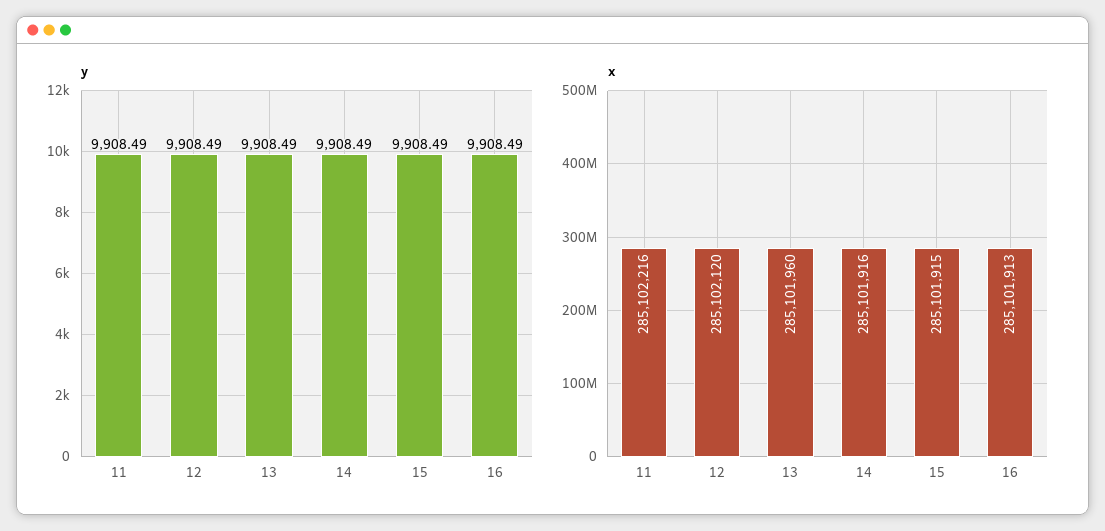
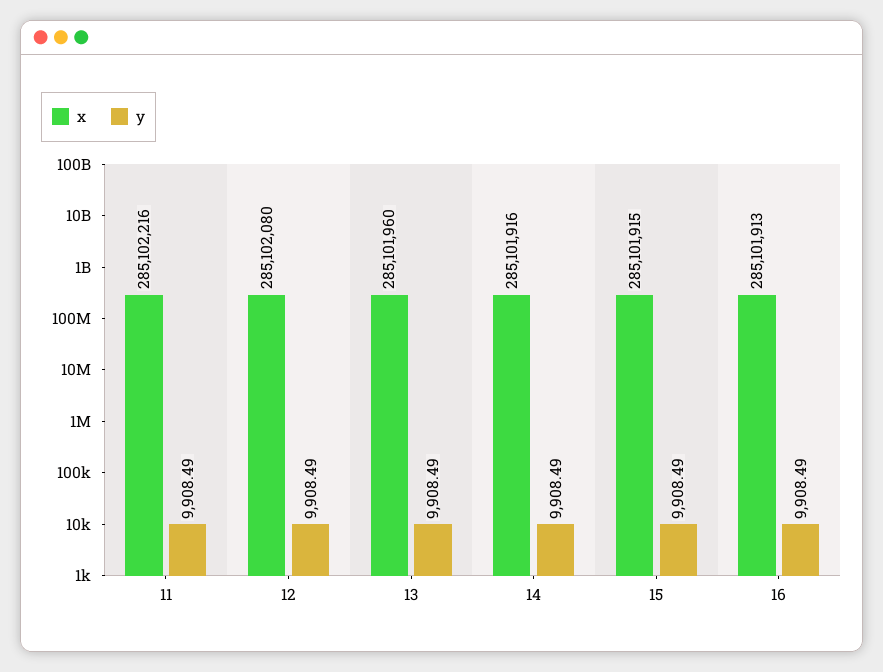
  {
    "y": {
      "11": 9908.49,
      "12": 9908.49,
      "13": 9908.49,
      "14": 9908.49,
      "15": 9908.49,
      "16": 9908.49
    },
    "x": {
      "11": 285102216,
-     "12": 285102120,
+     "12": 285102080,
      "13": 285101960,
      "14": 285101916,
      "15": 285101915,
      "16": 285101913
    }
  }

